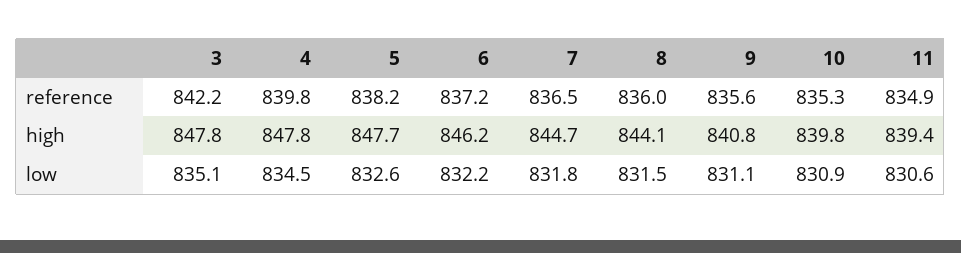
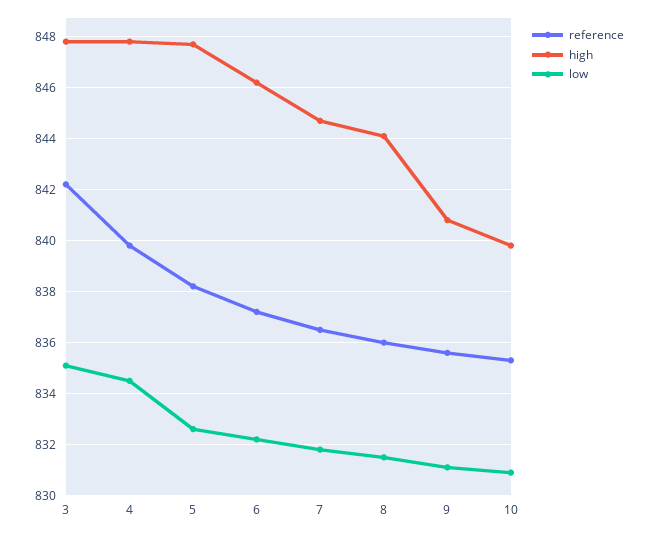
  {
    "reference": {
      "3": 842.2,
      "4": 839.8,
      "5": 838.2,
      "6": 837.2,
      "7": 836.5,
      "8": 836,
      "9": 835.6,
-     "10": 835.3,
+     "10": 835.3
-     "11": 834.9
    },
    "high": {
      "3": 847.8,
      "4": 847.8,
      "5": 847.7,
      "6": 846.2,
      "7": 844.7,
      "8": 844.1,
      "9": 840.8,
-     "10": 839.8,
+     "10": 839.8
-     "11": 839.4
    },
    "low": {
      "3": 835.1,
      "4": 834.5,
      "5": 832.6,
      "6": 832.2,
      "7": 831.8,
      "8": 831.5,
      "9": 831.1,
-     "10": 830.9,
+     "10": 830.9
-     "11": 830.6
    }
  }

